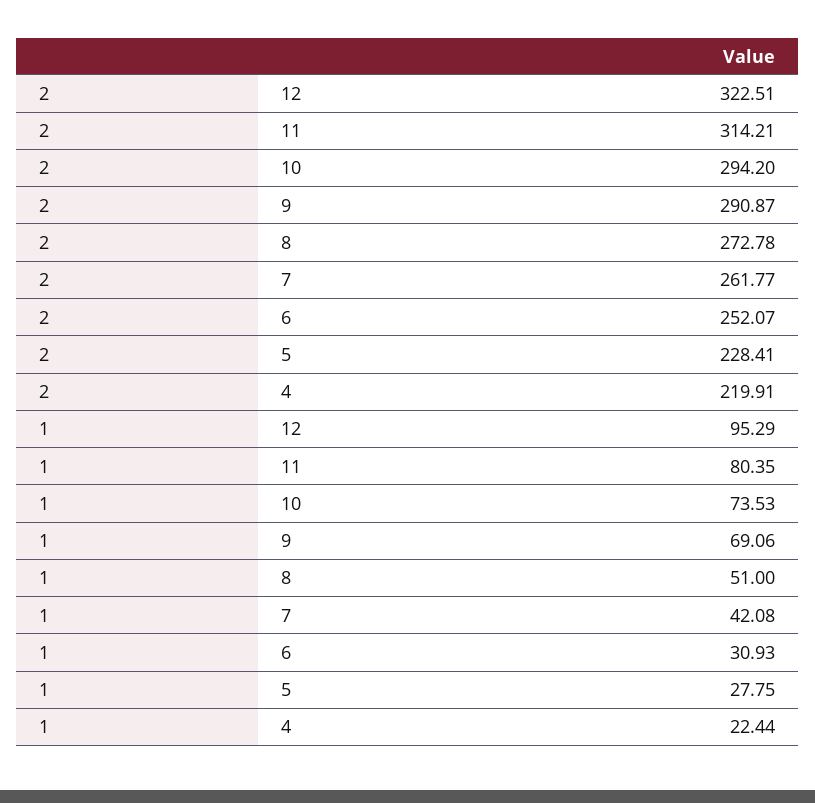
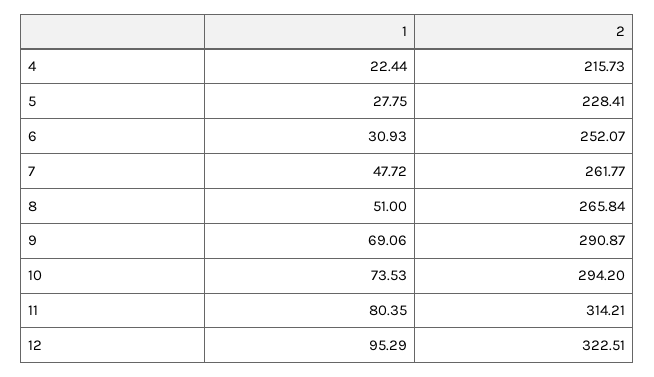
  {
    "2": {
      "12": 322.51,
      "11": 314.21,
      "10": 294.2,
      "9": 290.87,
-     "8": 272.78,
+     "8": 265.84,
      "7": 261.77,
      "6": 252.07,
      "5": 228.41,
-     "4": 219.91
+     "4": 215.73
    },
    "1": {
      "12": 95.29,
      "11": 80.35,
      "10": 73.53,
      "9": 69.06,
      "8": 51,
-     "7": 42.08,
+     "7": 47.72,
      "6": 30.93,
      "5": 27.75,
      "4": 22.44
    }
  }

